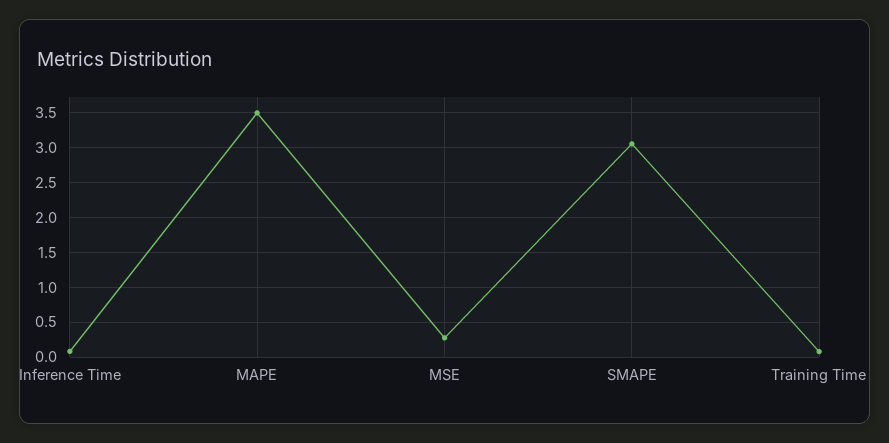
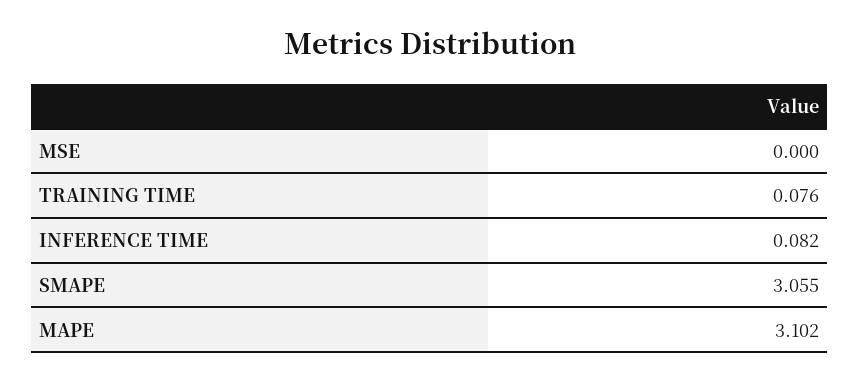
  {
    "Inference Time": 0.082,
-   "MAPE": 3.5,
+   "MAPE": 3.102,
-   "MSE": 0.3,
+   "MSE": 0,
    "SMAPE": 3.055,
    "Training Time": 0.076
  }

